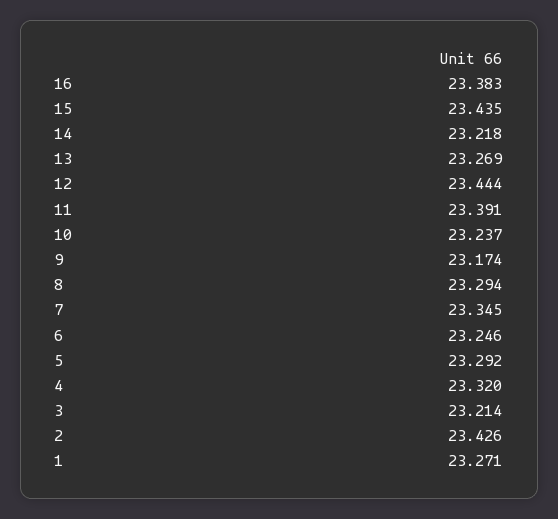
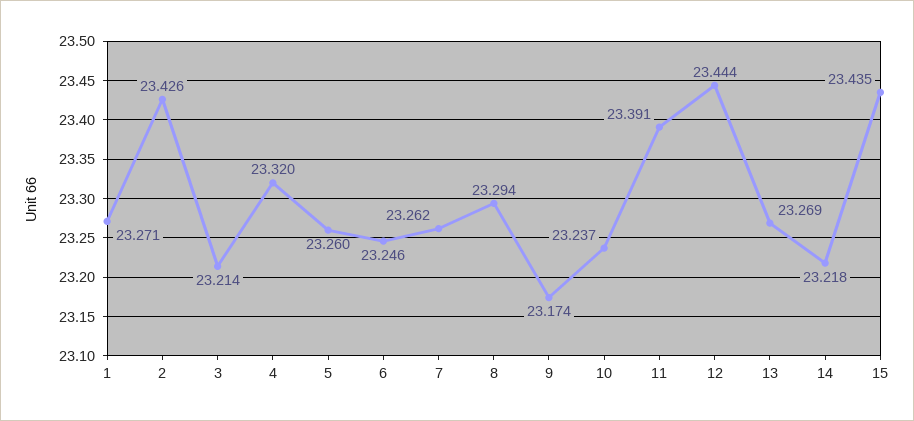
  {
-   "16": 23.383,
    "15": 23.435,
    "14": 23.218,
    "13": 23.269,
    "12": 23.444,
    "11": 23.391,
    "10": 23.237,
    "9": 23.174,
    "8": 23.294,
-   "7": 23.345,
+   "7": 23.262,
    "6": 23.246,
-   "5": 23.292,
+   "5": 23.26,
    "4": 23.32,
    "3": 23.214,
    "2": 23.426,
    "1": 23.271
  }

